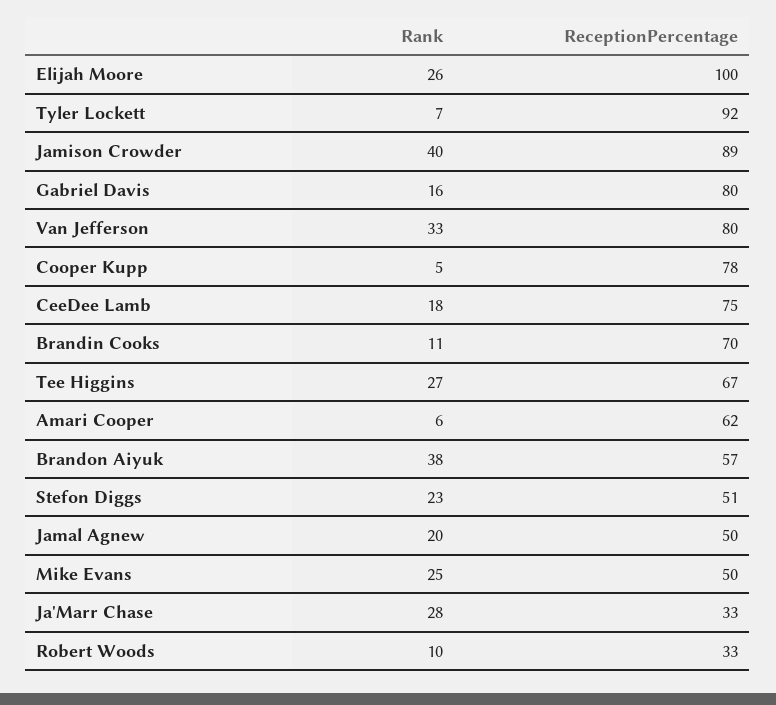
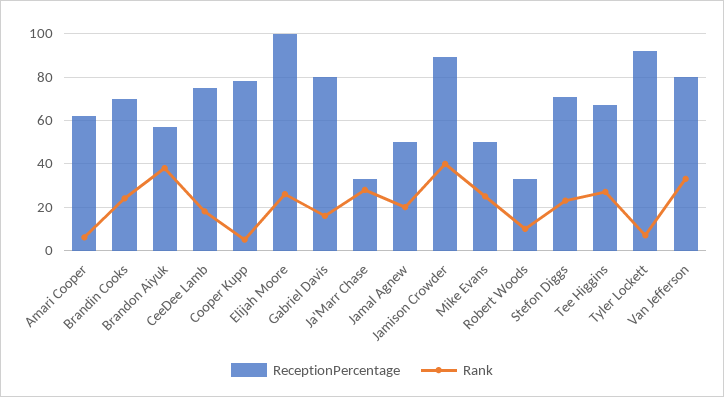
  {
    "Rank": {
      "Elijah Moore": 26,
      "Tyler Lockett": 7,
      "Jamison Crowder": 40,
      "Gabriel Davis": 16,
      "Van Jefferson": 33,
      "Cooper Kupp": 5,
      "CeeDee Lamb": 18,
-     "Brandin Cooks": 11,
+     "Brandin Cooks": 25,
      "Tee Higgins": 27,
      "Amari Cooper": 6,
      "Brandon Aiyuk": 38,
      "Stefon Diggs": 23,
      "Jamal Agnew": 20,
      "Mike Evans": 25,
      "Ja'Marr Chase": 28,
      "Robert Woods": 10
    },
    "ReceptionPercentage": {
      "Elijah Moore": 100,
      "Tyler Lockett": 92,
      "Jamison Crowder": 89,
      "Gabriel Davis": 80,
      "Van Jefferson": 80,
      "Cooper Kupp": 78,
      "CeeDee Lamb": 75,
      "Brandin Cooks": 70,
      "Tee Higgins": 67,
      "Amari Cooper": 62,
      "Brandon Aiyuk": 57,
-     "Stefon Diggs": 51,
+     "Stefon Diggs": 70,
      "Jamal Agnew": 50,
      "Mike Evans": 50,
      "Ja'Marr Chase": 33,
      "Robert Woods": 33
    }
  }

